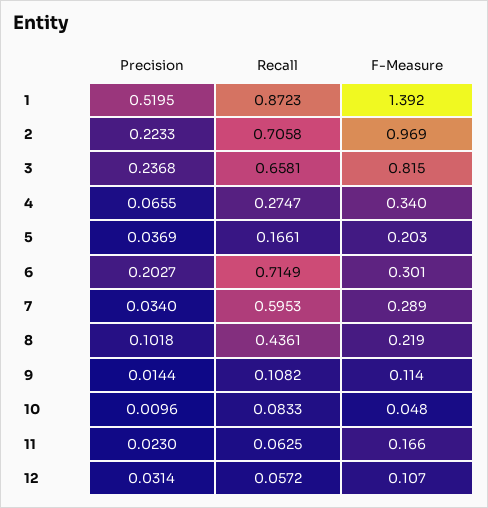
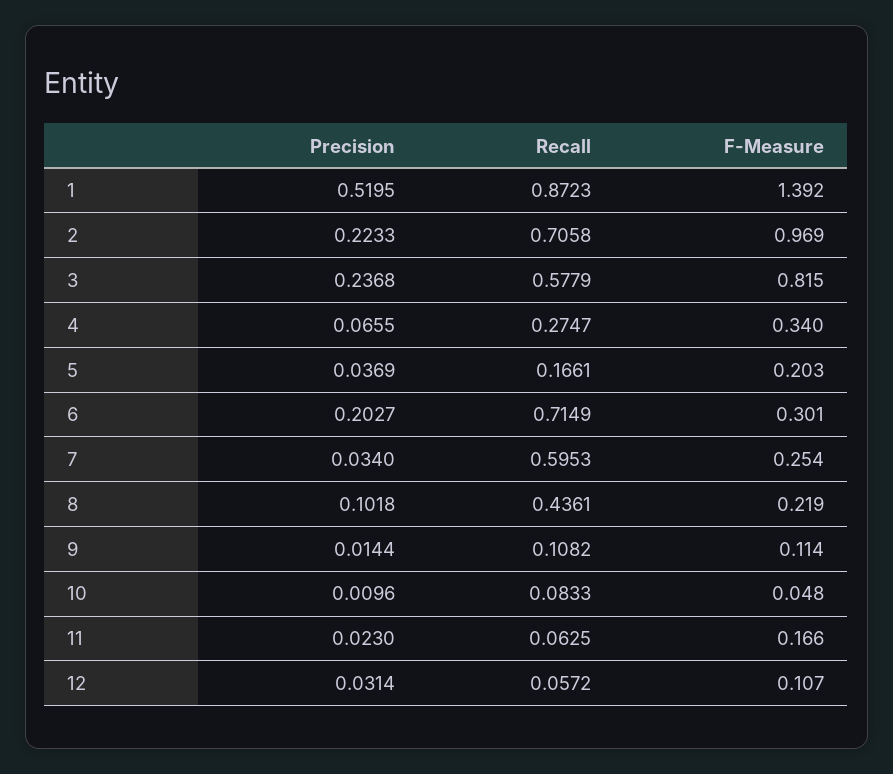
  {
    "Precision": {
      "1": 0.5195,
      "2": 0.2233,
      "3": 0.2368,
      "4": 0.0655,
      "5": 0.0369,
      "6": 0.2027,
      "7": 0.034,
      "8": 0.1018,
      "9": 0.0144,
      "10": 0.0096,
      "11": 0.023,
      "12": 0.0314
    },
    "Recall": {
      "1": 0.8723,
      "2": 0.7058,
-     "3": 0.6581,
+     "3": 0.5779,
      "4": 0.2747,
      "5": 0.1661,
      "6": 0.7149,
      "7": 0.5953,
      "8": 0.4361,
      "9": 0.1082,
      "10": 0.0833,
      "11": 0.0625,
      "12": 0.0572
    },
    "F-Measure": {
      "1": 1.392,
      "2": 0.969,
      "3": 0.815,
      "4": 0.34,
      "5": 0.203,
      "6": 0.301,
-     "7": 0.289,
+     "7": 0.254,
      "8": 0.219,
      "9": 0.114,
      "10": 0.048,
      "11": 0.166,
      "12": 0.107
    }
  }

